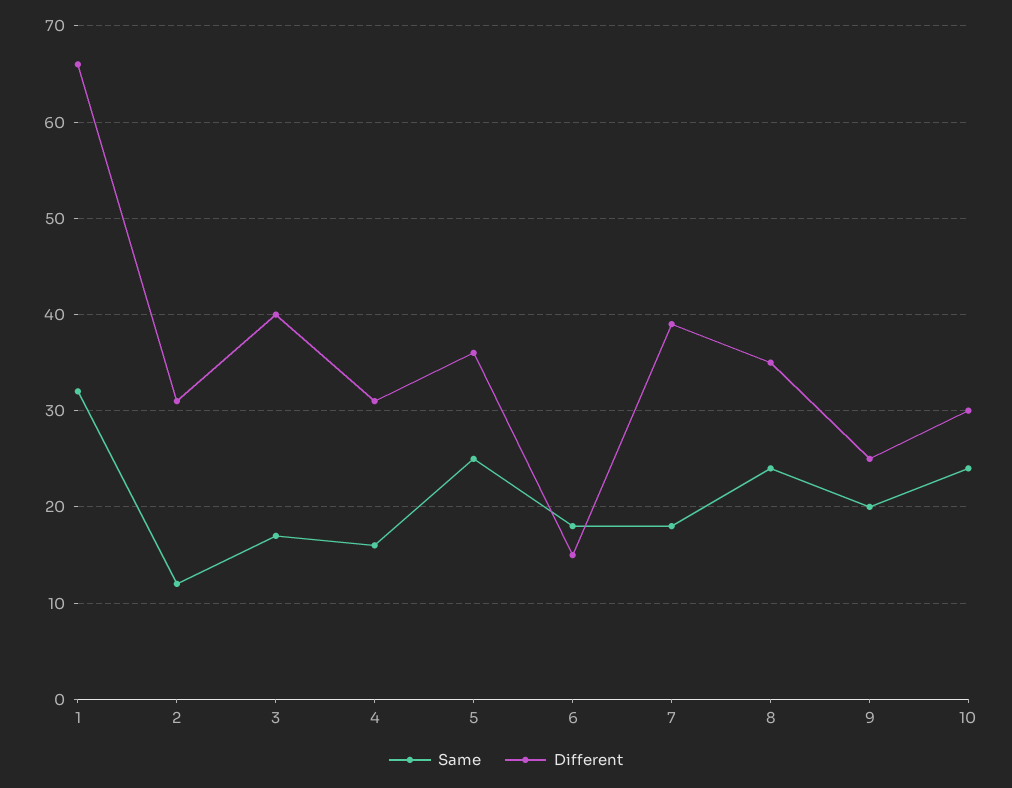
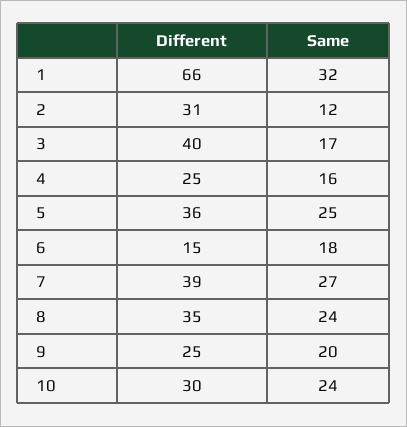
  {
    "Same": {
      "1": 32,
      "2": 12,
      "3": 17,
      "4": 16,
      "5": 25,
      "6": 18,
-     "7": 18,
+     "7": 27,
      "8": 24,
      "9": 20,
      "10": 24
    },
    "Different": {
      "1": 66,
      "2": 31,
      "3": 40,
-     "4": 31,
+     "4": 25,
      "5": 36,
      "6": 15,
      "7": 39,
      "8": 35,
      "9": 25,
      "10": 30
    }
  }

